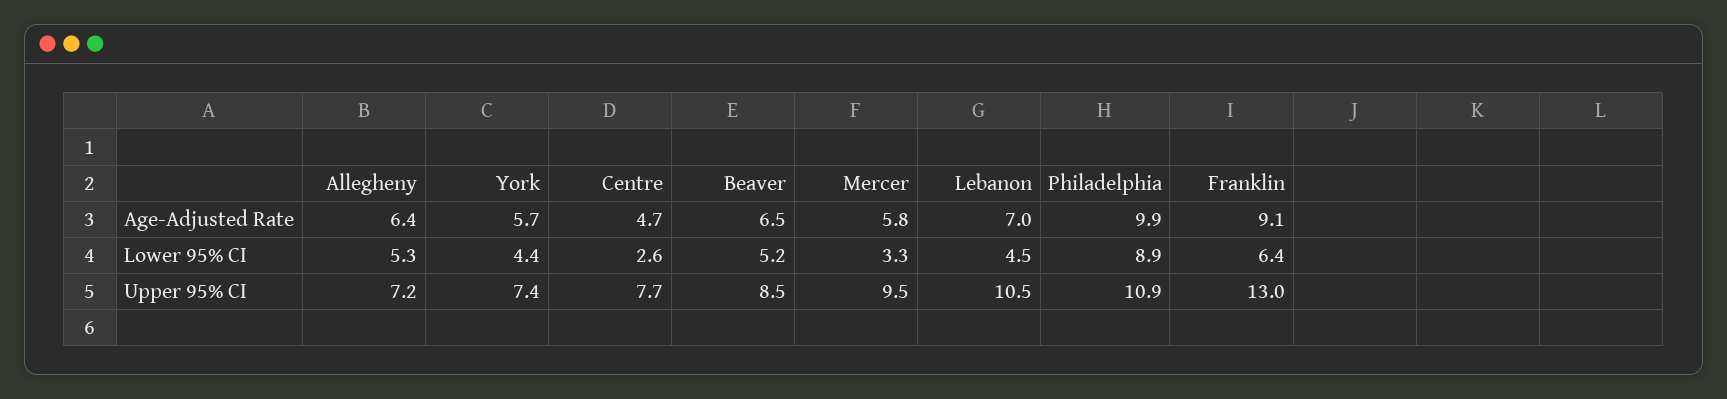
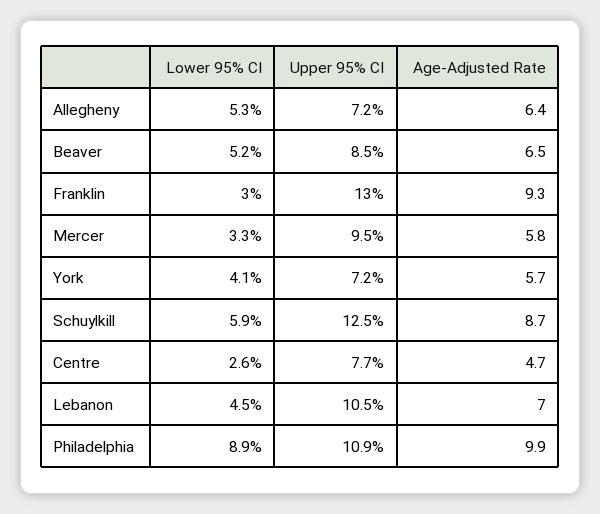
  {
    "Allegheny": {
      "Age-Adjusted Rate": 6.4,
      "Lower 95% CI": 5.3,
      "Upper 95% CI": 7.2
    },
    "York": {
      "Age-Adjusted Rate": 5.7,
-     "Lower 95% CI": 4.4,
+     "Lower 95% CI": 4.1,
-     "Upper 95% CI": 7.4
+     "Upper 95% CI": 7.2
    },
    "Centre": {
      "Age-Adjusted Rate": 4.7,
      "Lower 95% CI": 2.6,
      "Upper 95% CI": 7.7
    },
    "Beaver": {
      "Age-Adjusted Rate": 6.5,
      "Lower 95% CI": 5.2,
      "Upper 95% CI": 8.5
    },
    "Mercer": {
      "Age-Adjusted Rate": 5.8,
      "Lower 95% CI": 3.3,
      "Upper 95% CI": 9.5
    },
    "Lebanon": {
      "Age-Adjusted Rate": 7,
      "Lower 95% CI": 4.5,
      "Upper 95% CI": 10.5
    },
    "Philadelphia": {
      "Age-Adjusted Rate": 9.9,
      "Lower 95% CI": 8.9,
      "Upper 95% CI": 10.9
    },
    "Franklin": {
-     "Age-Adjusted Rate": 9.1,
+     "Age-Adjusted Rate": 9.3,
-     "Lower 95% CI": 6.4,
+     "Lower 95% CI": 3,
      "Upper 95% CI": 13
-   }
+   },
+   "Schuylkill": {
+     "Lower 95% CI": 5.9,
+     "Upper 95% CI": 12.5,
+     "Age-Adjusted Rate": 8.7
+   }
  }

